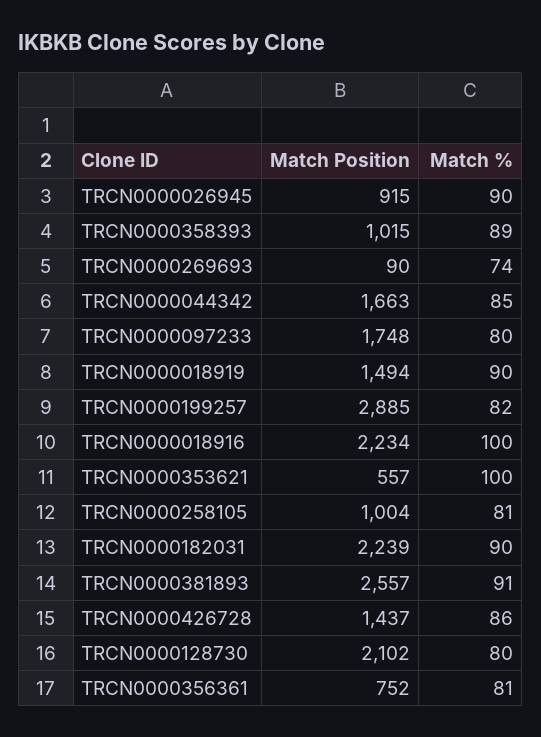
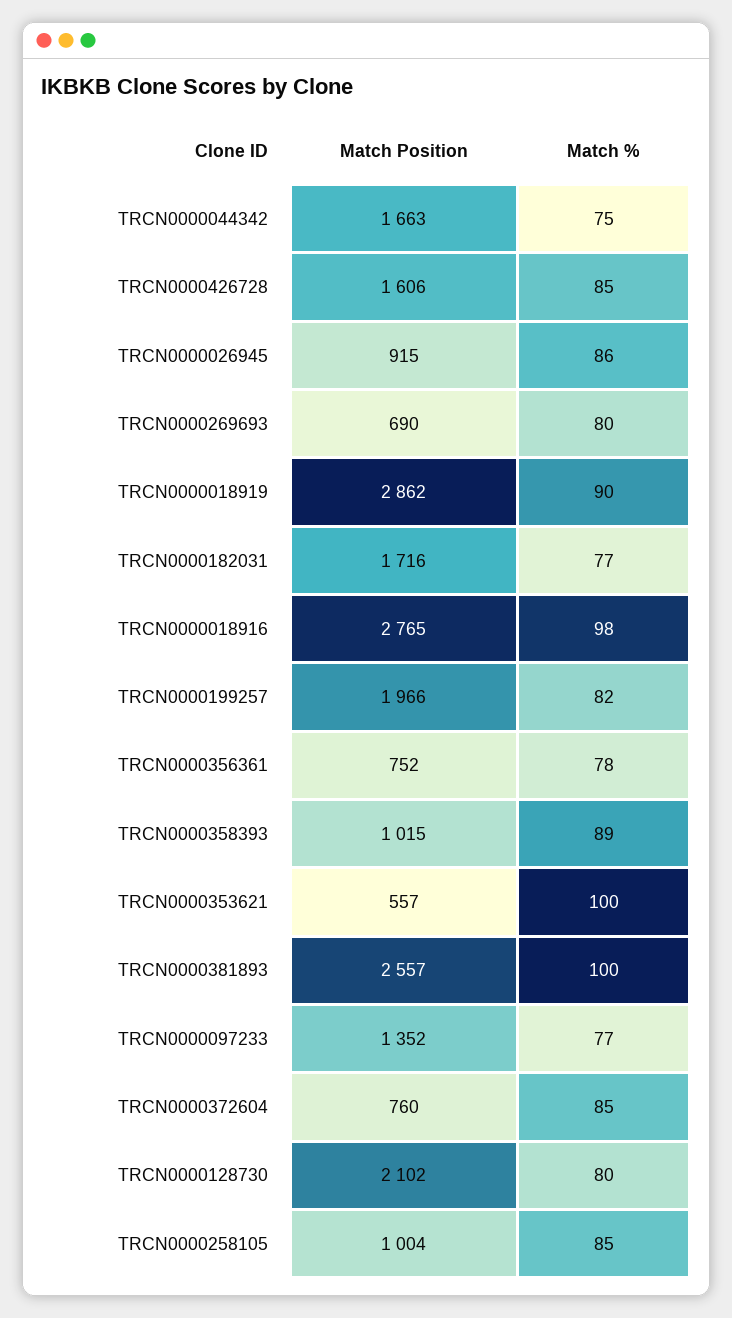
  {
    "Match Position": {
      "TRCN0000026945": 915,
      "TRCN0000358393": 1015,
-     "TRCN0000269693": 90,
+     "TRCN0000269693": 690,
      "TRCN0000044342": 1663,
-     "TRCN0000097233": 1748,
+     "TRCN0000097233": 1352,
-     "TRCN0000018919": 1494,
+     "TRCN0000018919": 2862,
-     "TRCN0000199257": 2885,
+     "TRCN0000199257": 1966,
-     "TRCN0000018916": 2234,
+     "TRCN0000018916": 2765,
      "TRCN0000353621": 557,
      "TRCN0000258105": 1004,
-     "TRCN0000182031": 2239,
+     "TRCN0000182031": 1716,
      "TRCN0000381893": 2557,
-     "TRCN0000426728": 1437,
+     "TRCN0000426728": 1606,
      "TRCN0000128730": 2102,
-     "TRCN0000356361": 752
+     "TRCN0000356361": 752,
+     "TRCN0000372604": 760
    },
    "Match %": {
-     "TRCN0000026945": 90,
+     "TRCN0000026945": 86,
      "TRCN0000358393": 89,
-     "TRCN0000269693": 74,
+     "TRCN0000269693": 80,
-     "TRCN0000044342": 85,
+     "TRCN0000044342": 75,
-     "TRCN0000097233": 80,
+     "TRCN0000097233": 77,
      "TRCN0000018919": 90,
      "TRCN0000199257": 82,
-     "TRCN0000018916": 100,
+     "TRCN0000018916": 98,
      "TRCN0000353621": 100,
-     "TRCN0000258105": 81,
+     "TRCN0000258105": 85,
-     "TRCN0000182031": 90,
+     "TRCN0000182031": 77,
-     "TRCN0000381893": 91,
+     "TRCN0000381893": 100,
-     "TRCN0000426728": 86,
+     "TRCN0000426728": 85,
      "TRCN0000128730": 80,
-     "TRCN0000356361": 81
+     "TRCN0000356361": 78,
+     "TRCN0000372604": 85
    }
  }

